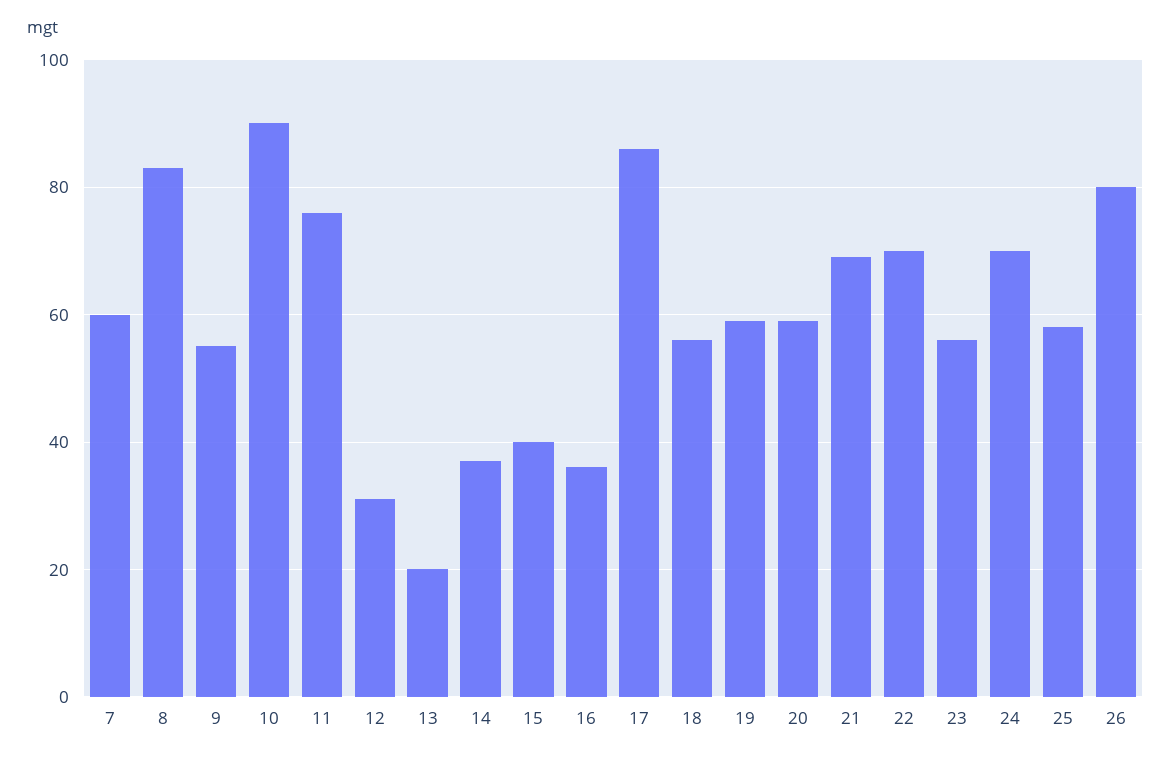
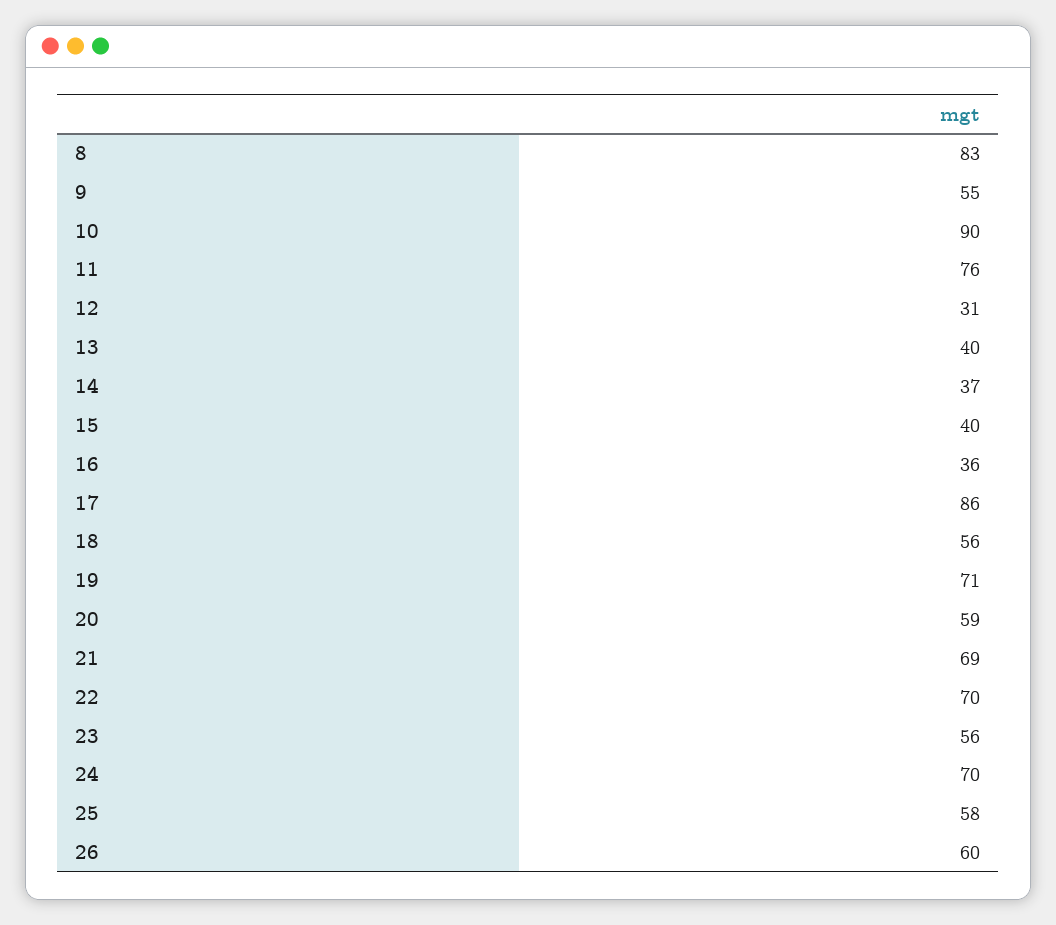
  {
-   "7": 60,
    "8": 83,
    "9": 55,
    "10": 90,
    "11": 76,
    "12": 31,
-   "13": 20,
+   "13": 40,
    "14": 37,
    "15": 40,
    "16": 36,
    "17": 86,
    "18": 56,
-   "19": 60,
+   "19": 71,
    "20": 59,
    "21": 69,
    "22": 70,
    "23": 56,
    "24": 70,
    "25": 58,
-   "26": 80
+   "26": 60
  }

